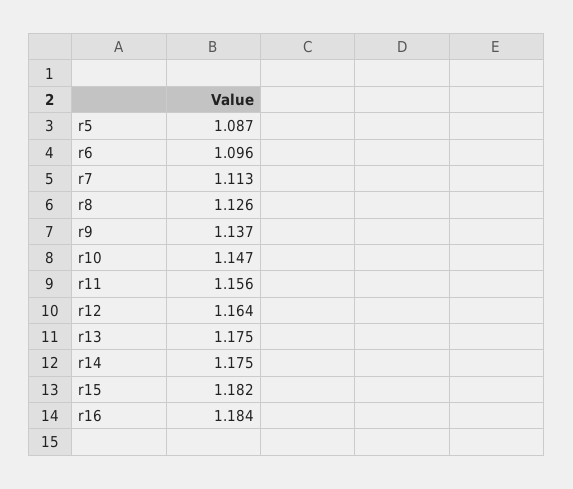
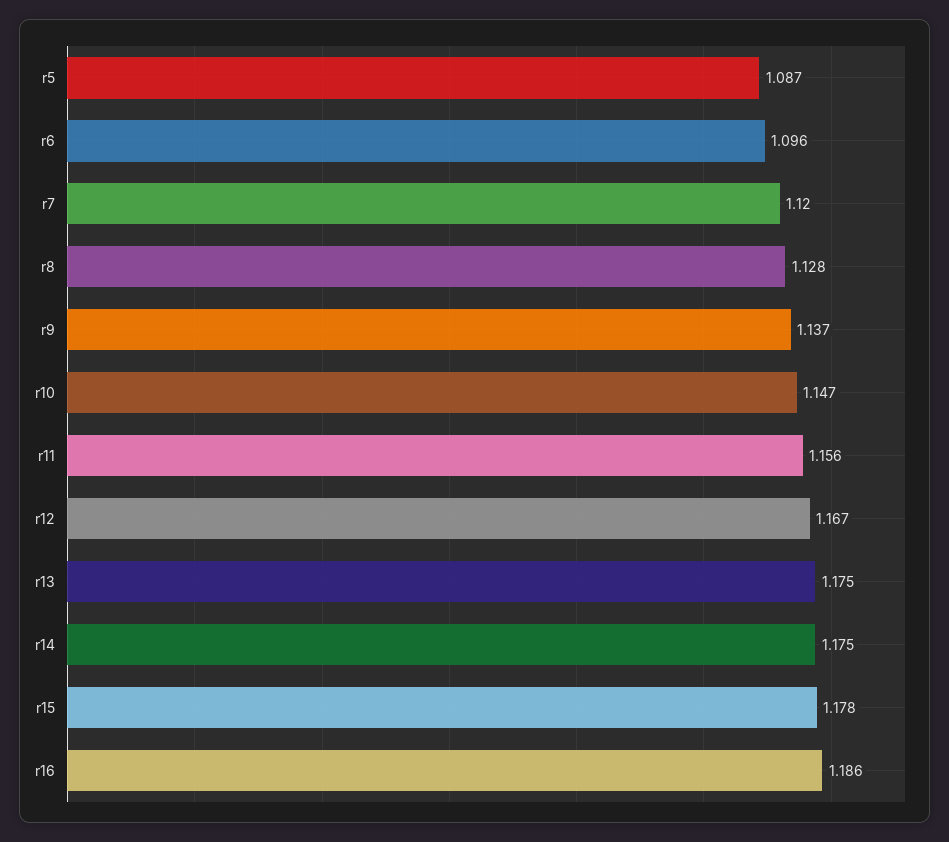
  {
    "r5": 1.087,
    "r6": 1.096,
-   "r7": 1.113,
+   "r7": 1.12,
-   "r8": 1.126,
+   "r8": 1.128,
    "r9": 1.137,
    "r10": 1.147,
    "r11": 1.156,
-   "r12": 1.164,
+   "r12": 1.167,
    "r13": 1.175,
    "r14": 1.175,
-   "r15": 1.182,
+   "r15": 1.178,
-   "r16": 1.184
+   "r16": 1.186
  }

